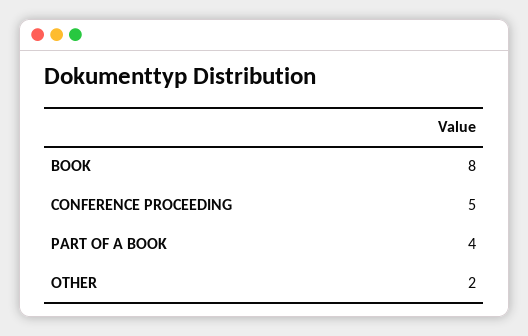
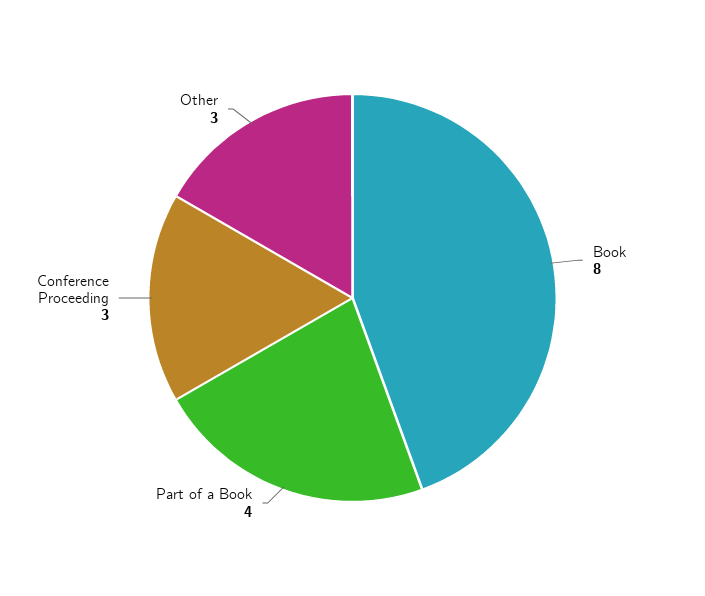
  {
    "BOOK": 8,
-   "CONFERENCE PROCEEDING": 5,
+   "CONFERENCE PROCEEDING": 3,
    "PART OF A BOOK": 4,
-   "OTHER": 2
+   "OTHER": 3
  }

